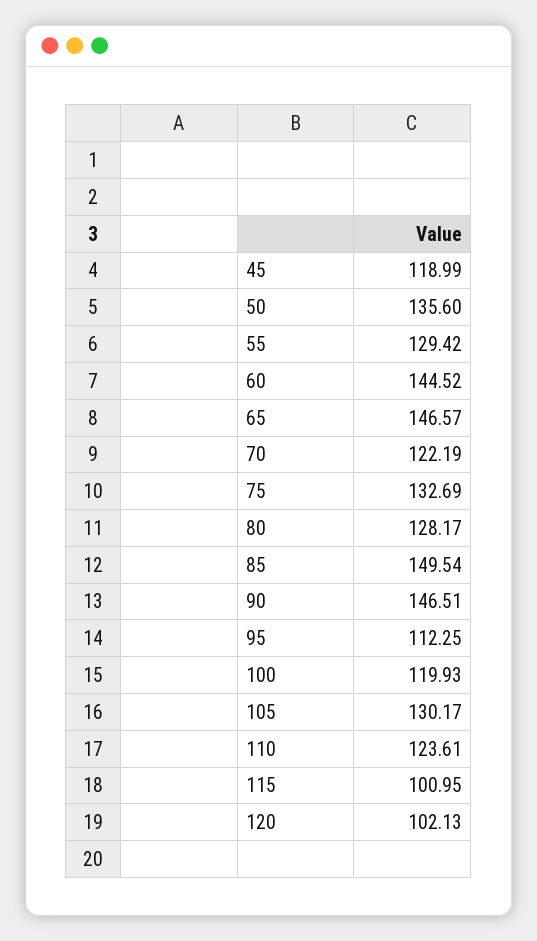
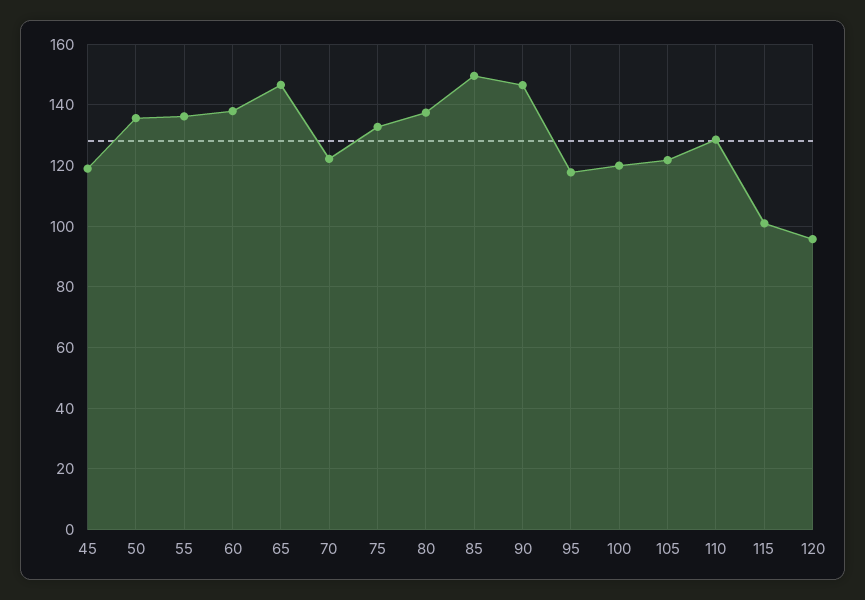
  {
    "45": 118.99,
    "50": 135.6,
-   "55": 129.42,
+   "55": 136,
-   "60": 144.52,
+   "60": 138,
    "65": 146.57,
    "70": 122.19,
    "75": 132.69,
-   "80": 128.17,
+   "80": 138,
    "85": 149.54,
    "90": 146.51,
-   "95": 112.25,
+   "95": 118,
    "100": 119.93,
-   "105": 130.17,
+   "105": 122,
-   "110": 123.61,
+   "110": 128,
    "115": 100.95,
-   "120": 102.13
+   "120": 96
  }

